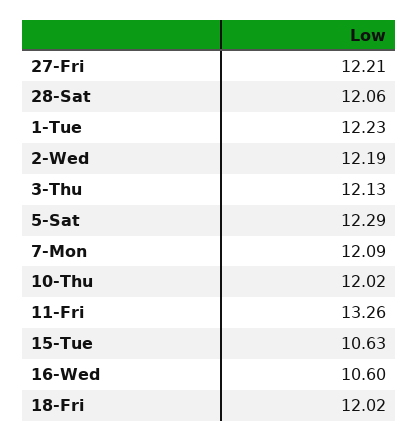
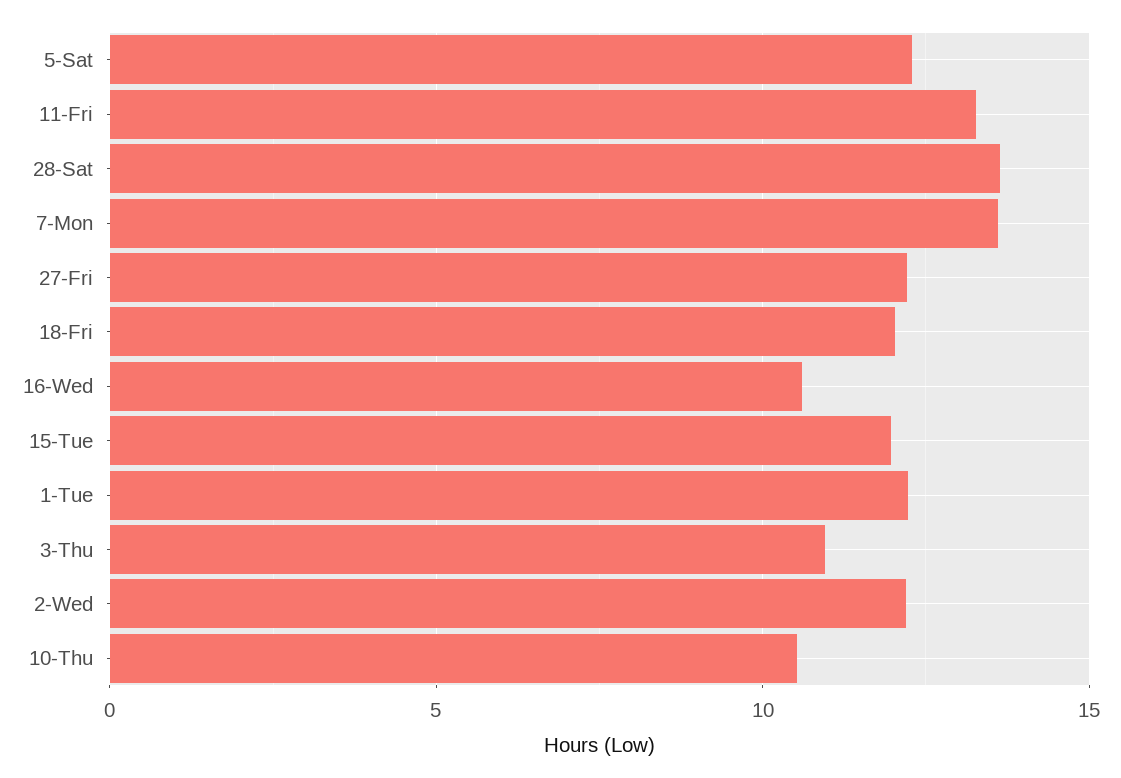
  {
    "27-Fri": 12.21,
-   "28-Sat": 12.06,
+   "28-Sat": 13.5,
    "1-Tue": 12.23,
    "2-Wed": 12.19,
-   "3-Thu": 12.13,
+   "3-Thu": 11,
    "5-Sat": 12.29,
-   "7-Mon": 12.09,
+   "7-Mon": 13.5,
-   "10-Thu": 12.02,
+   "10-Thu": 10.5,
    "11-Fri": 13.26,
-   "15-Tue": 10.63,
+   "15-Tue": 12,
    "16-Wed": 10.6,
    "18-Fri": 12.02
  }

